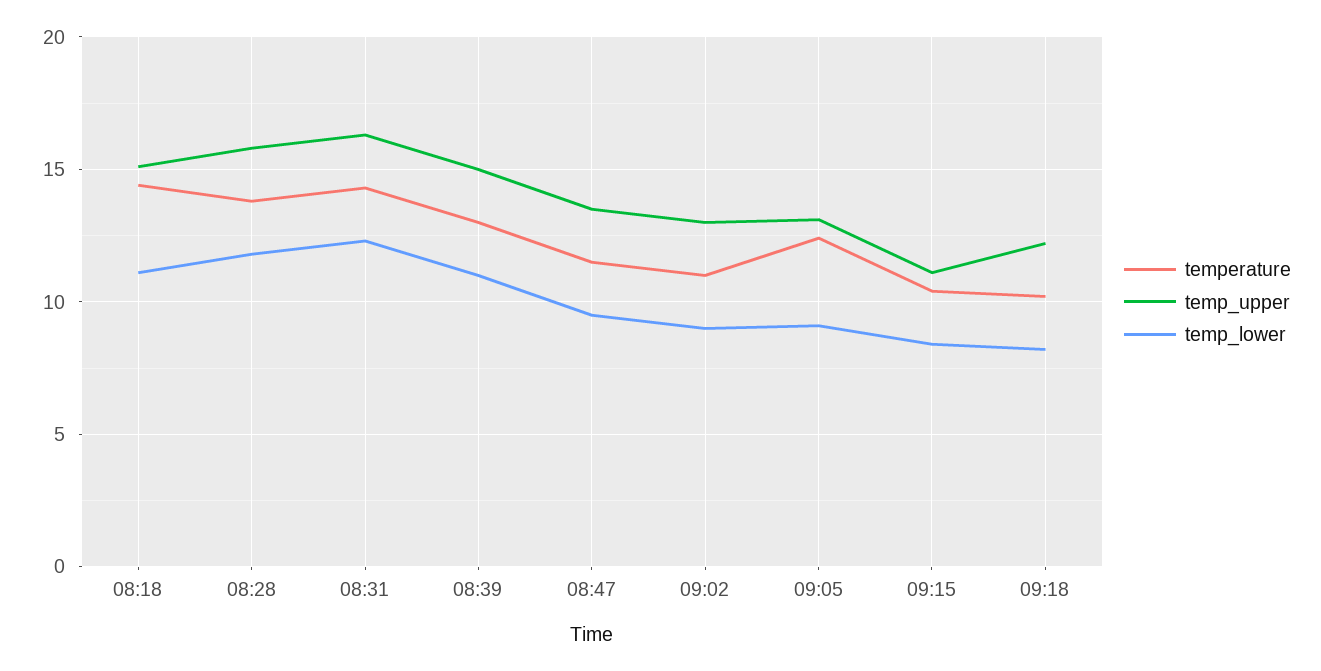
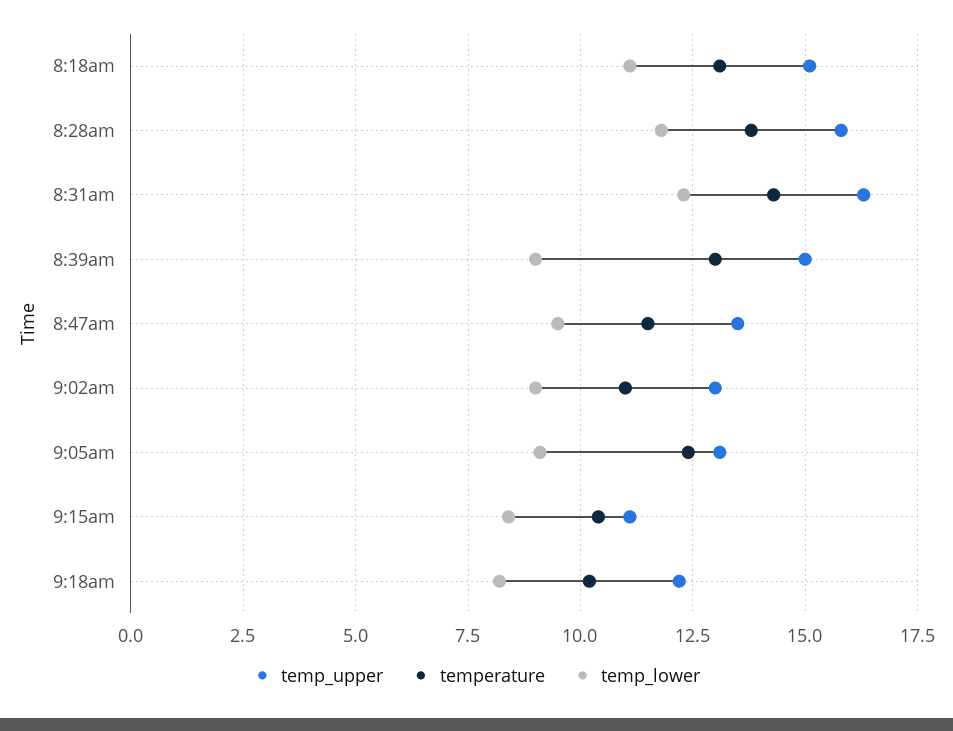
  {
    "temperature": {
-     "08:18": 14.5,
+     "08:18": 13,
      "08:28": 14,
      "08:31": 14.5,
      "08:39": 13,
      "08:47": 11.5,
      "09:02": 11,
      "09:05": 12.5,
      "09:15": 10.5,
      "09:18": 10
    },
    "temp_upper": {
      "08:18": 15,
      "08:28": 16,
      "08:31": 16.5,
      "08:39": 15,
      "08:47": 13.5,
      "09:02": 13,
      "09:05": 13,
      "09:15": 11,
      "09:18": 12
    },
    "temp_lower": {
      "08:18": 11,
      "08:28": 12,
      "08:31": 12.5,
-     "08:39": 11,
+     "08:39": 9,
      "08:47": 9.5,
      "09:02": 9,
      "09:05": 9,
      "09:15": 8.5,
      "09:18": 8
    }
  }

